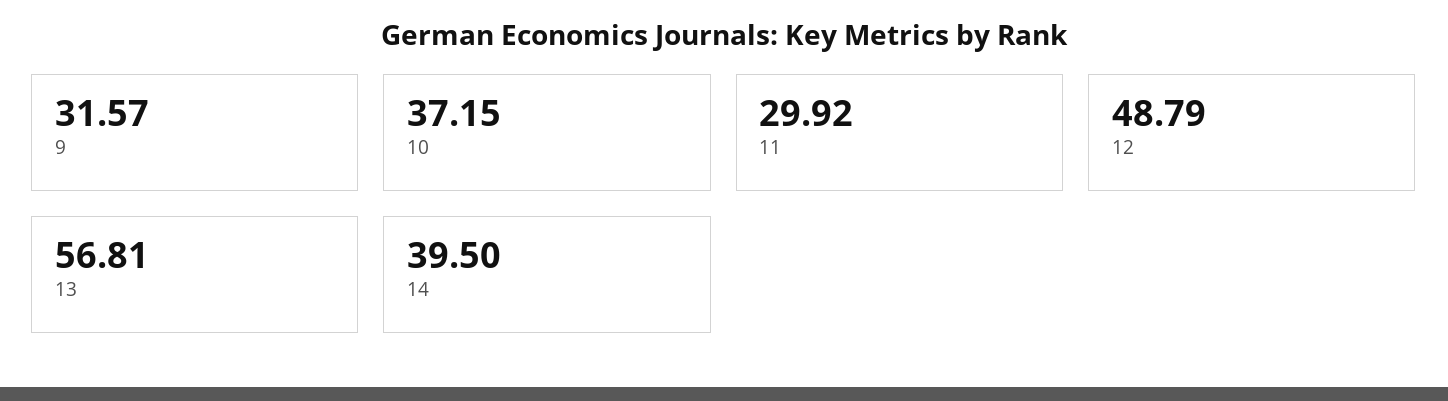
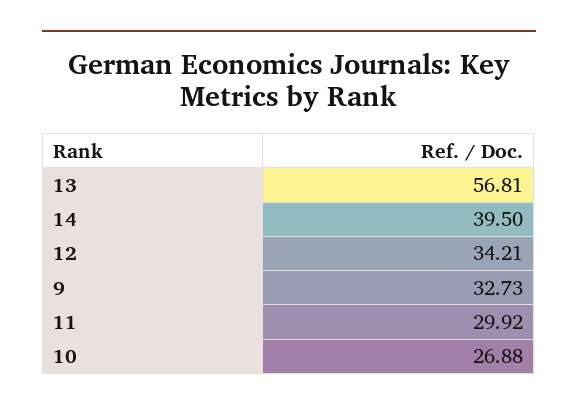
  {
-   "9": 31.57,
+   "9": 32.73,
-   "10": 37.15,
+   "10": 26.88,
    "11": 29.92,
-   "12": 48.79,
+   "12": 34.21,
    "13": 56.81,
    "14": 39.5
  }

